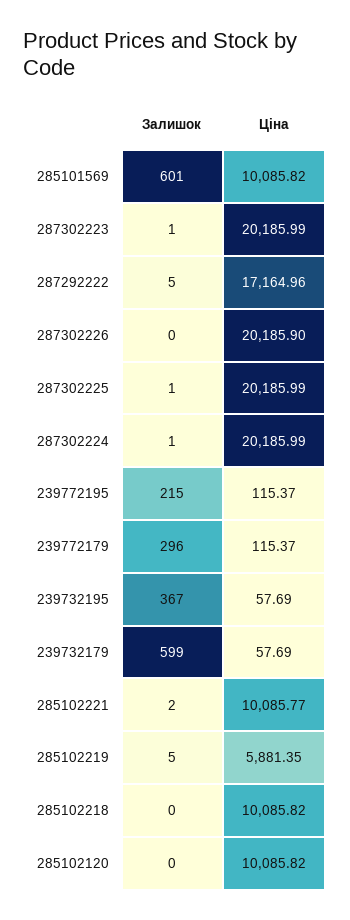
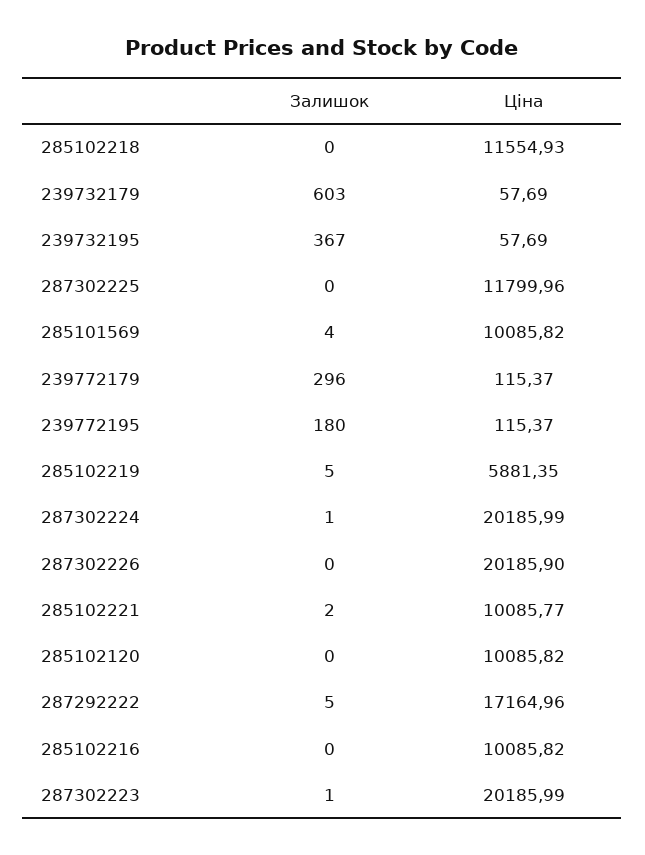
  {
    "Залишок": {
-     "285101569": 601,
+     "285101569": 4,
      "287302223": 1,
      "287292222": 5,
      "287302226": 0,
-     "287302225": 1,
+     "287302225": 0,
      "287302224": 1,
-     "239772195": 215,
+     "239772195": 180,
      "239772179": 296,
      "239732195": 367,
-     "239732179": 599,
+     "239732179": 603,
      "285102221": 2,
      "285102219": 5,
      "285102218": 0,
-     "285102120": 0
+     "285102120": 0,
+     "285102216": 0
    },
    "Ціна": {
      "285101569": 10085.82,
      "287302223": 20185.99,
      "287292222": 17164.96,
      "287302226": 20185.9,
-     "287302225": 20185.99,
+     "287302225": 11799.96,
      "287302224": 20185.99,
      "239772195": 115.37,
      "239772179": 115.37,
      "239732195": 57.69,
      "239732179": 57.69,
      "285102221": 10085.77,
      "285102219": 5881.35,
-     "285102218": 10085.82,
+     "285102218": 11554.93,
-     "285102120": 10085.82
+     "285102120": 10085.82,
+     "285102216": 10085.82
    }
  }

